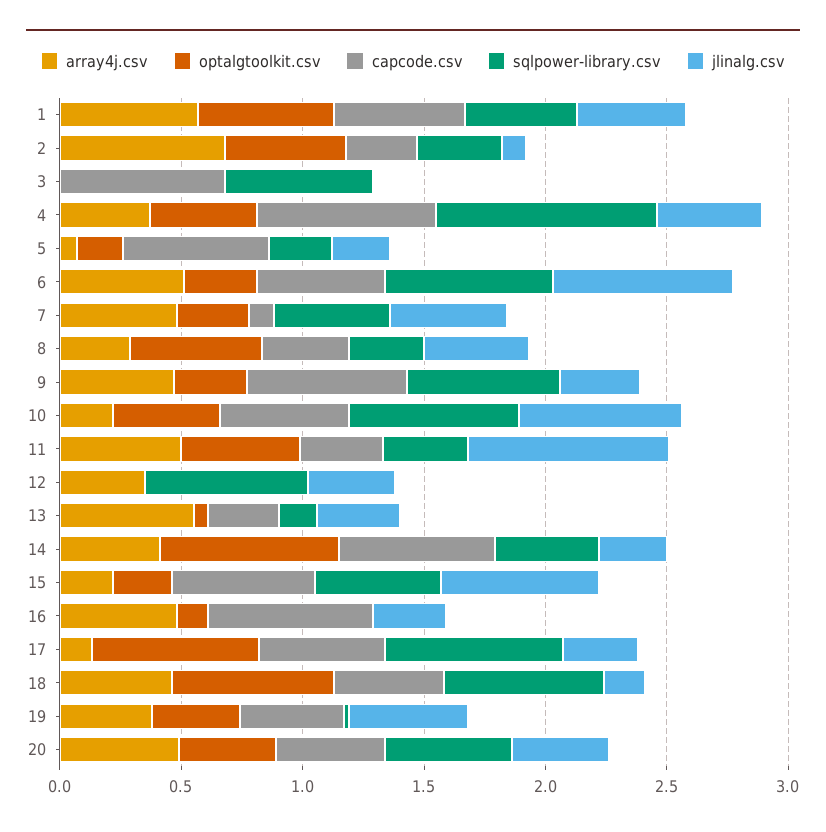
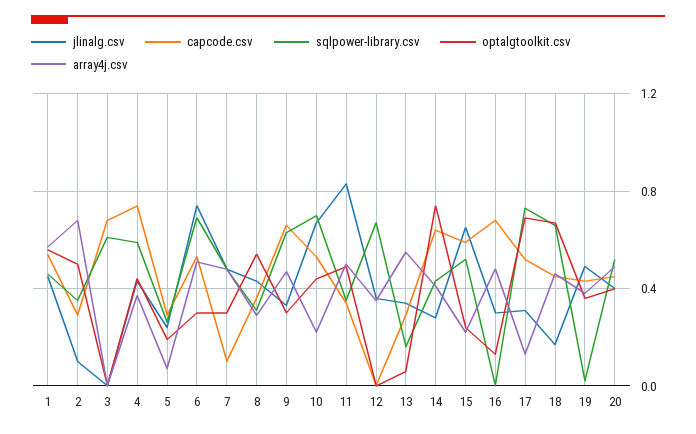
  {
    "array4j.csv": {
      "1": 0.55,
      "2": 0.7,
      "3": 0,
      "4": 0.35,
      "5": 0.05,
      "6": 0.5,
      "7": 0.5,
      "8": 0.3,
      "9": 0.45,
      "10": 0.2,
      "11": 0.5,
      "12": 0.35,
      "13": 0.55,
      "14": 0.4,
      "15": 0.2,
      "16": 0.5,
      "17": 0.15,
      "18": 0.45,
      "19": 0.4,
      "20": 0.5
    },
    "optalgtoolkit.csv": {
      "1": 0.55,
      "2": 0.5,
      "3": 0,
      "4": 0.45,
      "5": 0.2,
      "6": 0.3,
      "7": 0.3,
      "8": 0.55,
      "9": 0.3,
      "10": 0.45,
      "11": 0.5,
      "12": 0,
      "13": 0.05,
      "14": 0.75,
      "15": 0.25,
      "16": 0.15,
      "17": 0.7,
      "18": 0.65,
      "19": 0.35,
      "20": 0.4
    },
    "capcode.csv": {
      "1": 0.55,
      "2": 0.3,
      "3": 0.7,
      "4": 0.75,
-     "5": 0.6,
+     "5": 0.3,
      "6": 0.55,
      "7": 0.1,
      "8": 0.35,
      "9": 0.65,
      "10": 0.55,
      "11": 0.35,
      "12": 0,
      "13": 0.3,
      "14": 0.65,
      "15": 0.6,
      "16": 0.7,
      "17": 0.5,
      "18": 0.45,
      "19": 0.45,
      "20": 0.45
    },
    "sqlpower-library.csv": {
      "1": 0.45,
      "2": 0.35,
      "3": 0.6,
-     "4": 0.9,
+     "4": 0.6,
      "5": 0.25,
      "6": 0.7,
      "7": 0.5,
      "8": 0.3,
      "9": 0.65,
      "10": 0.7,
      "11": 0.35,
      "12": 0.65,
      "13": 0.15,
      "14": 0.45,
      "15": 0.5,
      "16": 0,
      "17": 0.75,
      "18": 0.65,
      "19": 0,
      "20": 0.5
    },
    "jlinalg.csv": {
      "1": 0.45,
      "2": 0.1,
      "3": 0,
      "4": 0.45,
      "5": 0.25,
      "6": 0.75,
      "7": 0.5,
      "8": 0.45,
      "9": 0.35,
      "10": 0.65,
      "11": 0.85,
      "12": 0.35,
      "13": 0.35,
      "14": 0.3,
      "15": 0.65,
      "16": 0.3,
      "17": 0.3,
      "18": 0.15,
      "19": 0.5,
      "20": 0.4
    }
  }

